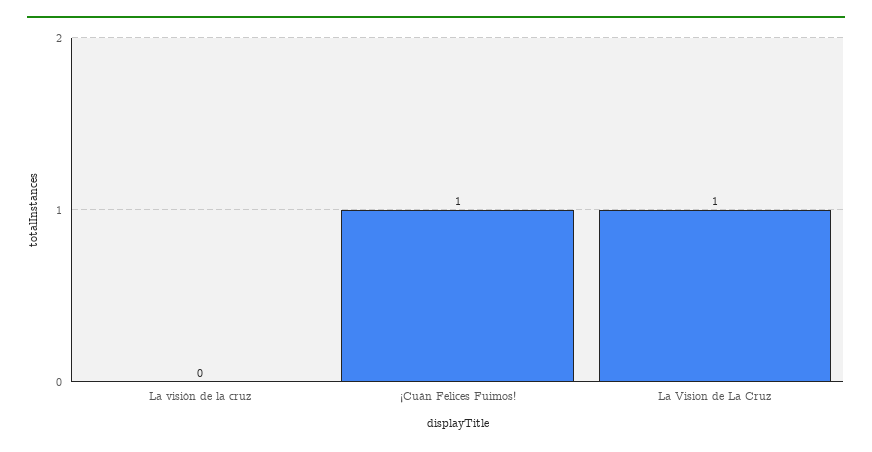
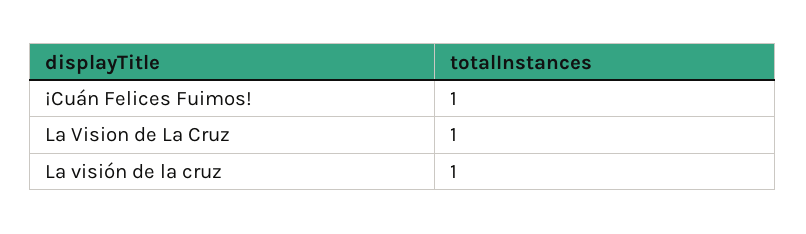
  {
-   "La visión de la cruz": 0,
+   "La visión de la cruz": 1,
    "¡Cuán Felices Fuimos!": 1,
    "La Vision de La Cruz": 1
  }

